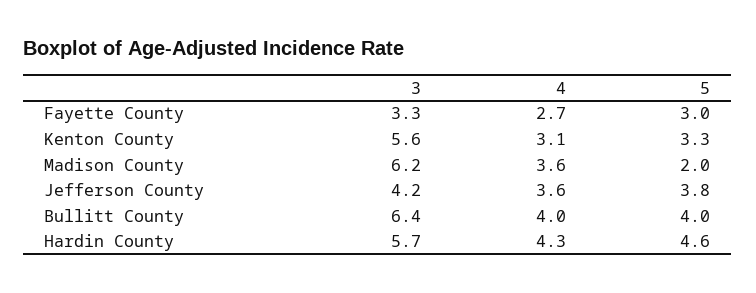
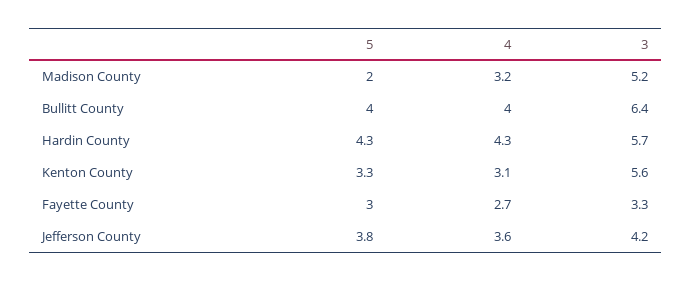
  {
    "3": {
      "Fayette County": 3.3,
      "Kenton County": 5.6,
-     "Madison County": 6.2,
+     "Madison County": 5.2,
      "Jefferson County": 4.2,
      "Bullitt County": 6.4,
      "Hardin County": 5.7
    },
    "4": {
      "Fayette County": 2.7,
      "Kenton County": 3.1,
-     "Madison County": 3.6,
+     "Madison County": 3.2,
      "Jefferson County": 3.6,
      "Bullitt County": 4,
      "Hardin County": 4.3
    },
    "5": {
      "Fayette County": 3,
      "Kenton County": 3.3,
      "Madison County": 2,
      "Jefferson County": 3.8,
      "Bullitt County": 4,
-     "Hardin County": 4.6
+     "Hardin County": 4.3
    }
  }

